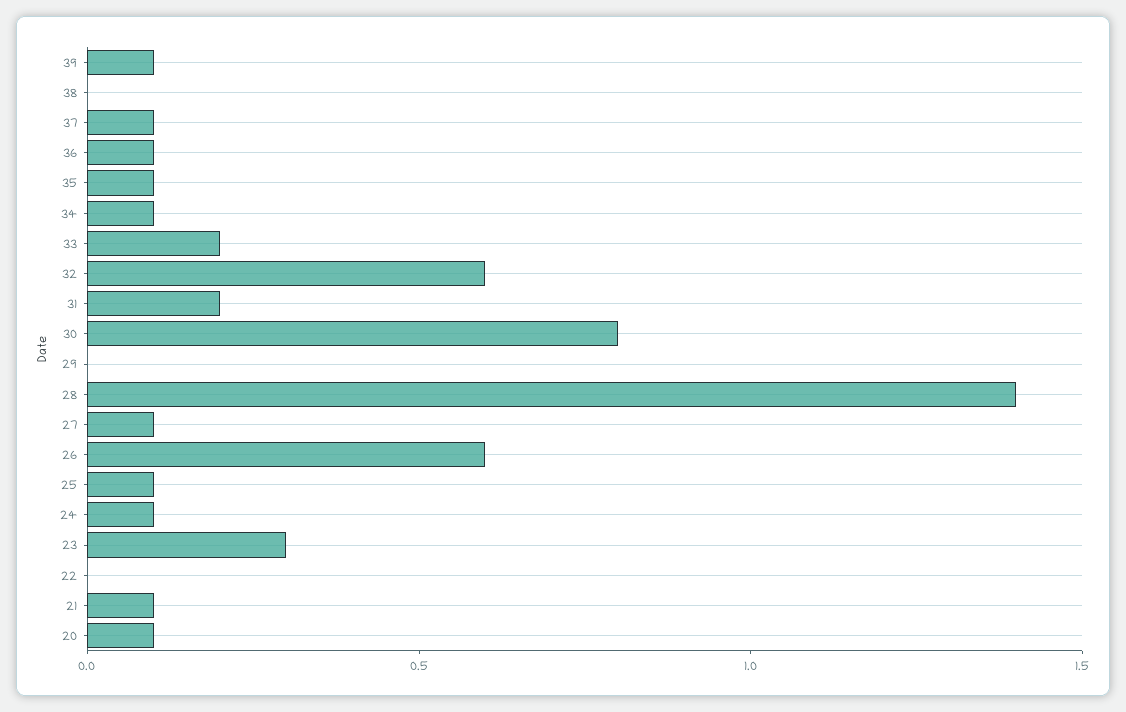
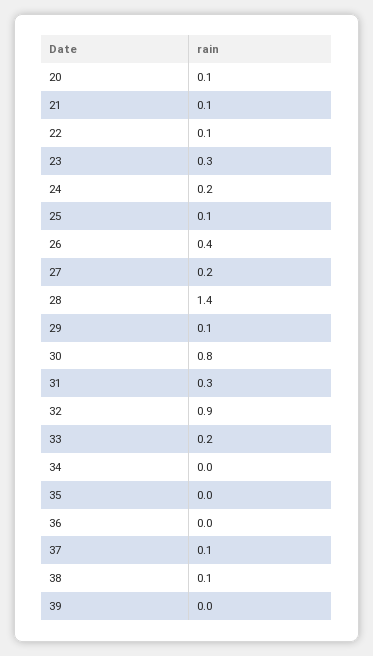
  {
-   "39": 0.1,
+   "39": 0,
-   "38": 0,
+   "38": 0.1,
    "37": 0.1,
-   "36": 0.1,
+   "36": 0,
-   "35": 0.1,
+   "35": 0,
-   "34": 0.1,
+   "34": 0,
    "33": 0.2,
-   "32": 0.6,
+   "32": 0.9,
-   "31": 0.2,
+   "31": 0.3,
    "30": 0.8,
-   "29": 0,
+   "29": 0.1,
    "28": 1.4,
-   "27": 0.1,
+   "27": 0.2,
-   "26": 0.6,
+   "26": 0.4,
    "25": 0.1,
-   "24": 0.1,
+   "24": 0.2,
    "23": 0.3,
-   "22": 0,
+   "22": 0.1,
    "21": 0.1,
    "20": 0.1
  }

